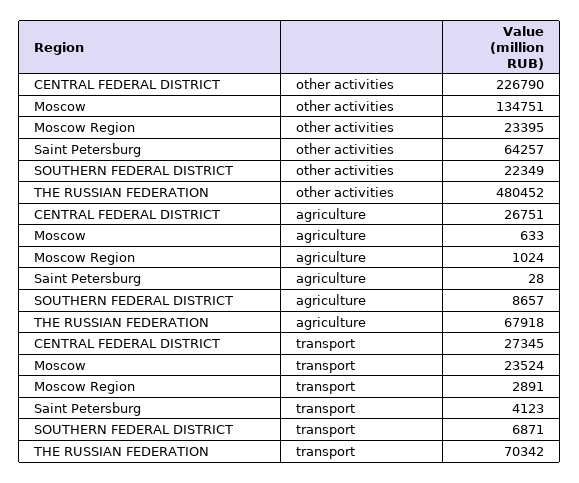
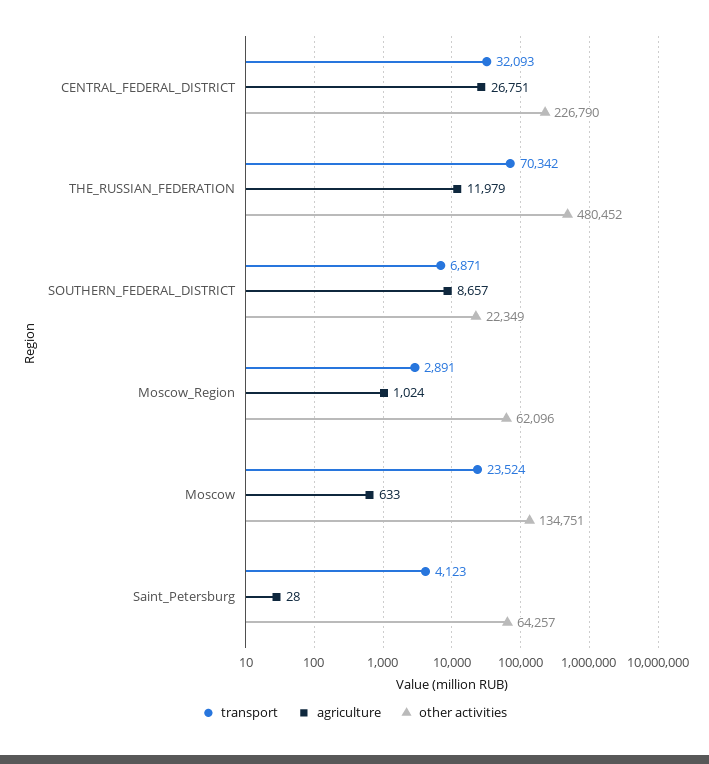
  {
    "other activities": {
      "CENTRAL FEDERAL DISTRICT": 226790,
      "Moscow": 134751,
-     "Moscow Region": 23395,
+     "Moscow Region": 62096,
      "Saint Petersburg": 64257,
      "SOUTHERN FEDERAL DISTRICT": 22349,
      "THE RUSSIAN FEDERATION": 480452
    },
    "agriculture": {
      "CENTRAL FEDERAL DISTRICT": 26751,
      "Moscow": 633,
      "Moscow Region": 1024,
      "Saint Petersburg": 28,
      "SOUTHERN FEDERAL DISTRICT": 8657,
-     "THE RUSSIAN FEDERATION": 67918
+     "THE RUSSIAN FEDERATION": 11979
    },
    "transport": {
-     "CENTRAL FEDERAL DISTRICT": 27345,
+     "CENTRAL FEDERAL DISTRICT": 32093,
      "Moscow": 23524,
      "Moscow Region": 2891,
      "Saint Petersburg": 4123,
      "SOUTHERN FEDERAL DISTRICT": 6871,
      "THE RUSSIAN FEDERATION": 70342
    }
  }

